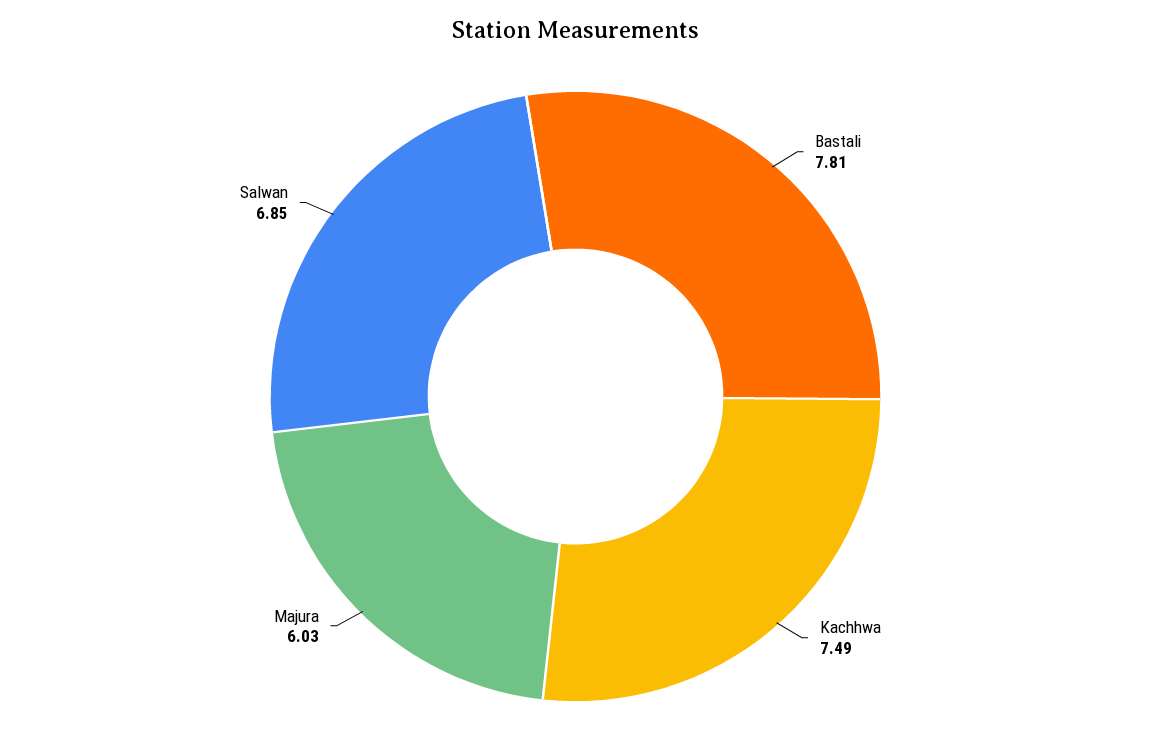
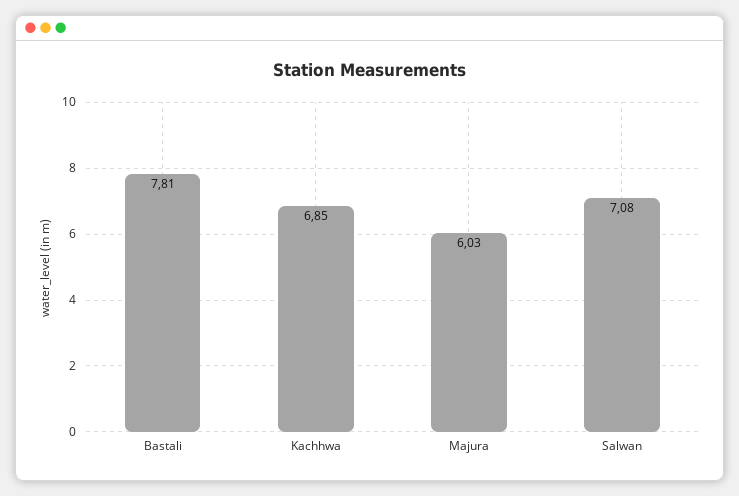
  {
    "Bastali": 7.81,
-   "Kachhwa": 7.49,
+   "Kachhwa": 6.85,
    "Majura": 6.03,
-   "Salwan": 6.85
+   "Salwan": 7.08
  }

